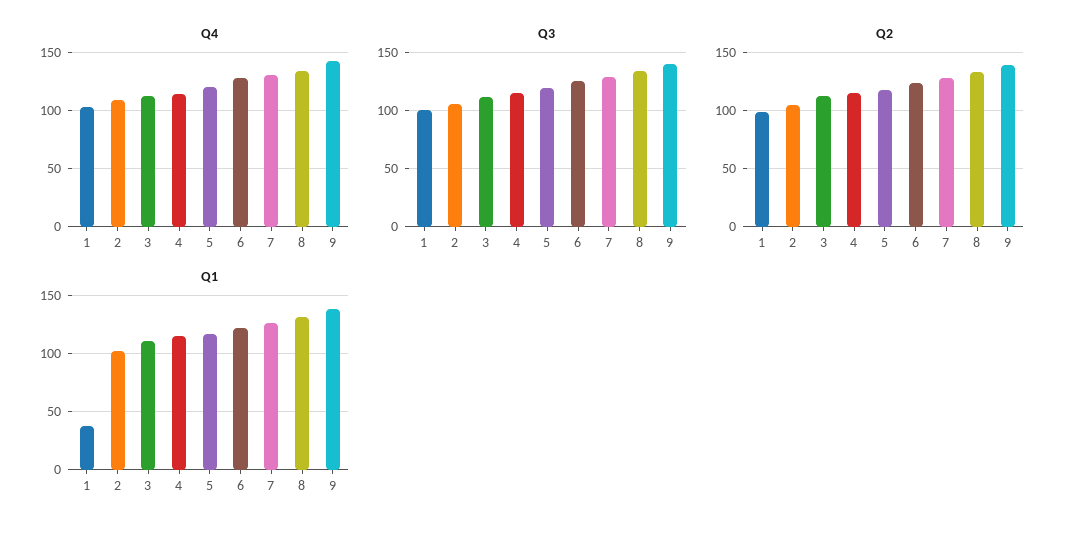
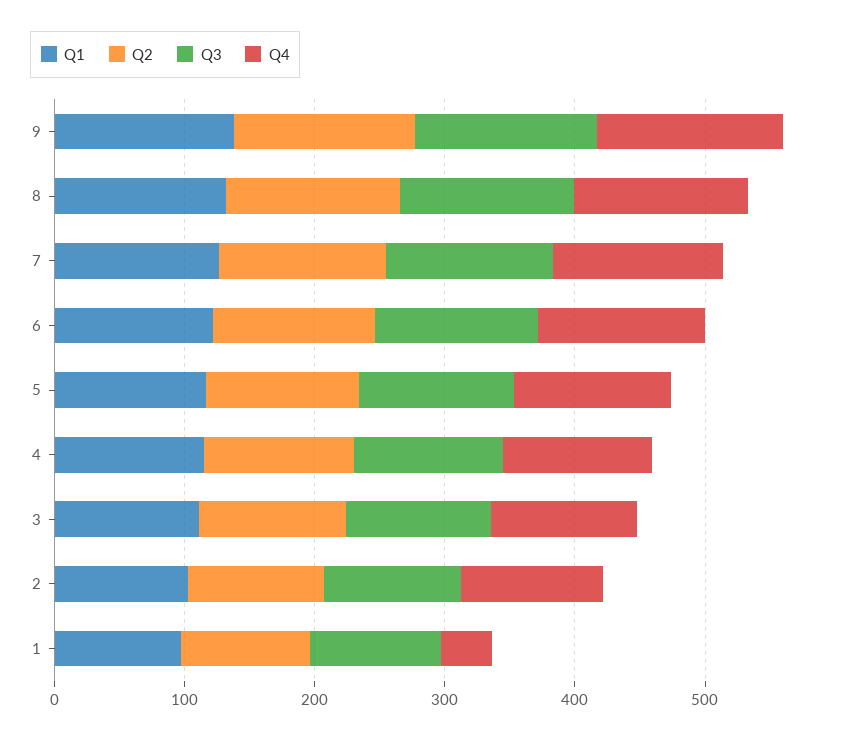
  {
    "Q4": {
-     "1": 100,
+     "1": 40,
      "2": 110,
      "3": 110,
      "4": 110,
      "5": 120,
      "6": 130,
      "7": 130,
      "8": 130,
      "9": 140
    },
    "Q3": {
      "1": 100,
      "2": 110,
      "3": 110,
      "4": 120,
      "5": 120,
      "6": 130,
      "7": 130,
      "8": 130,
      "9": 140
    },
    "Q2": {
      "1": 100,
      "2": 100,
      "3": 110,
      "4": 120,
      "5": 120,
      "6": 120,
      "7": 130,
      "8": 130,
      "9": 140
    },
    "Q1": {
-     "1": 40,
+     "1": 100,
      "2": 100,
      "3": 110,
      "4": 110,
      "5": 120,
      "6": 120,
      "7": 130,
      "8": 130,
      "9": 140
    }
  }

